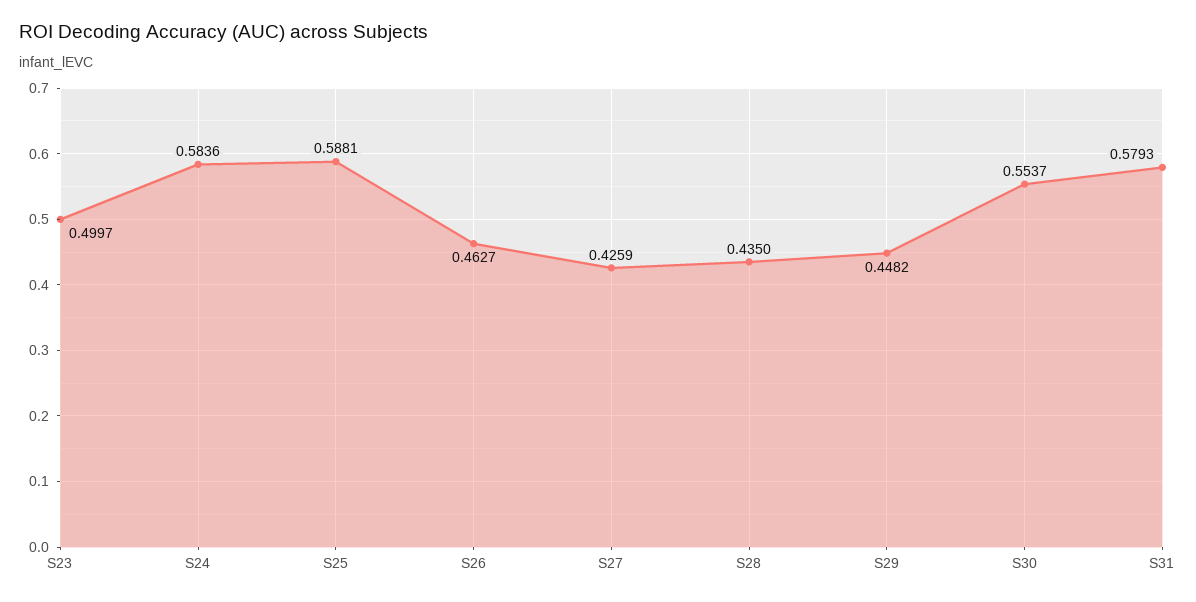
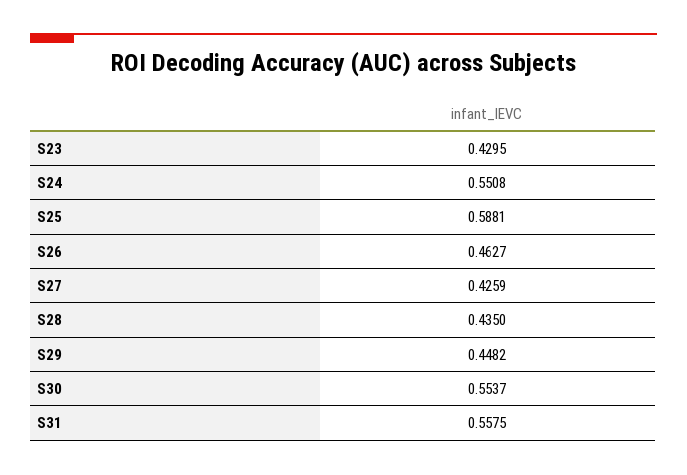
  {
-   "S23": 0.4997,
+   "S23": 0.4295,
-   "S24": 0.5836,
+   "S24": 0.5508,
    "S25": 0.5881,
    "S26": 0.4627,
    "S27": 0.4259,
    "S28": 0.435,
    "S29": 0.4482,
    "S30": 0.5537,
-   "S31": 0.5793
+   "S31": 0.5575
  }

